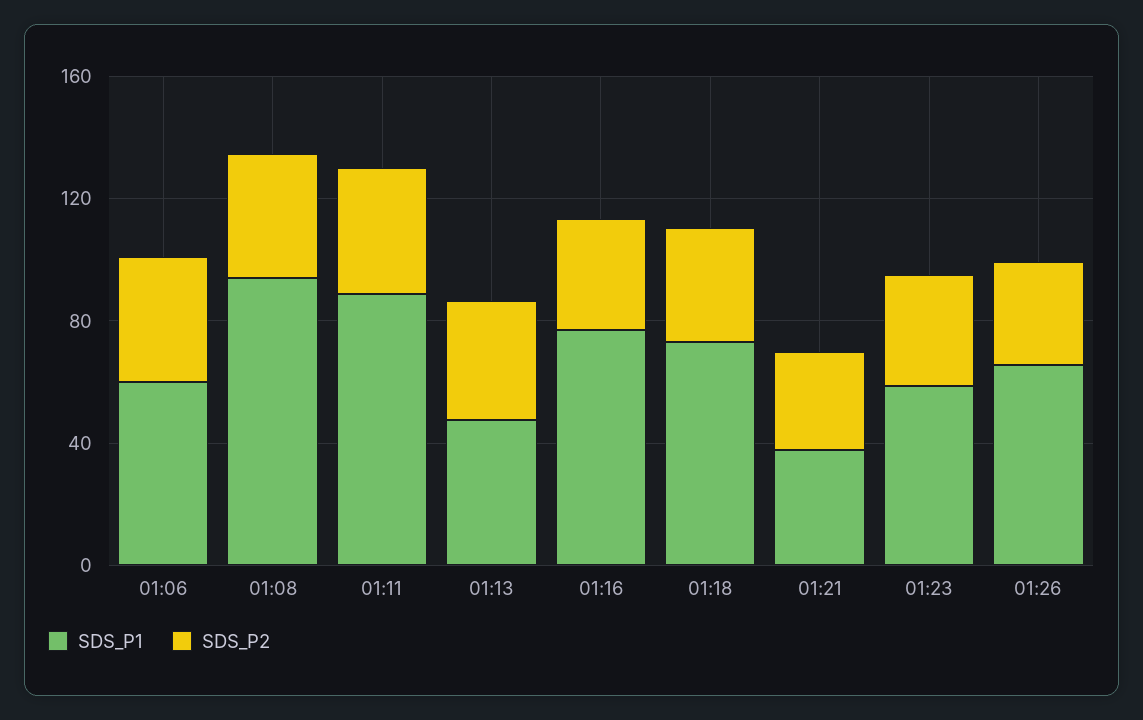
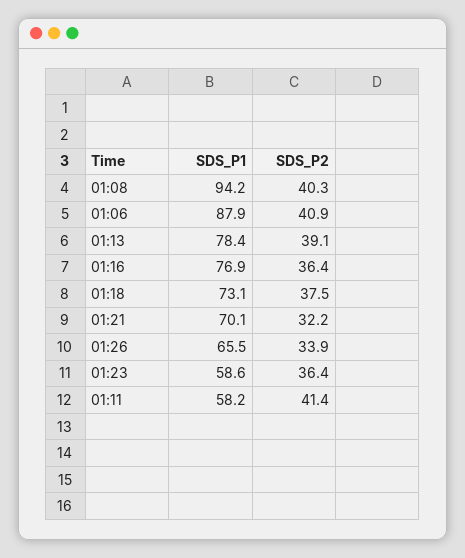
  {
    "SDS_P1": {
-     "01:06": 60,
+     "01:06": 87.9,
      "01:08": 94.2,
-     "01:11": 90,
+     "01:11": 58.2,
-     "01:13": 50,
+     "01:13": 78.4,
      "01:16": 76.9,
      "01:18": 73.1,
-     "01:21": 40,
+     "01:21": 70.1,
      "01:23": 58.6,
      "01:26": 65.5
    },
    "SDS_P2": {
      "01:06": 40.9,
      "01:08": 40.3,
      "01:11": 41.4,
      "01:13": 39.1,
      "01:16": 36.4,
      "01:18": 37.5,
      "01:21": 32.2,
      "01:23": 36.4,
      "01:26": 33.9
    }
  }

